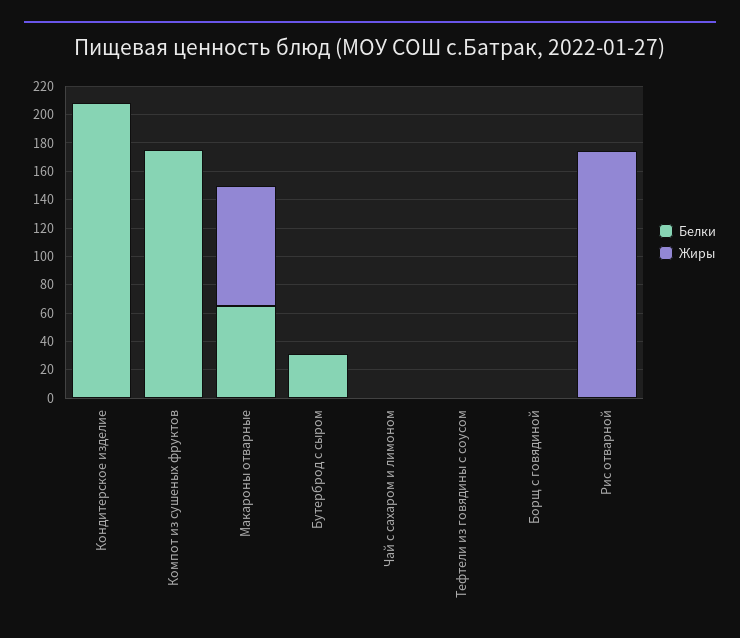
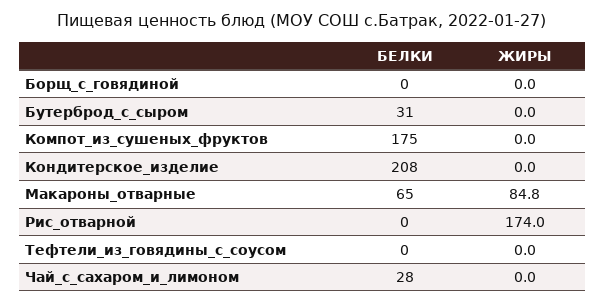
  {
    "Белки": {
      "Кондитерское изделие": 208,
      "Компот из сушеных фруктов": 175,
      "Макароны отварные": 65,
      "Бутерброд с сыром": 31,
-     "Чай с сахаром и лимоном": 0,
+     "Чай с сахаром и лимоном": 28,
      "Тефтели из говядины с соусом": 0,
      "Борщ с говядиной": 0,
      "Рис отварной": 0
    },
    "Жиры": {
      "Кондитерское изделие": 0,
      "Компот из сушеных фруктов": 0,
      "Макароны отварные": 84.8,
      "Бутерброд с сыром": 0,
      "Чай с сахаром и лимоном": 0,
      "Тефтели из говядины с соусом": 0,
      "Борщ с говядиной": 0,
      "Рис отварной": 174
    }
  }

